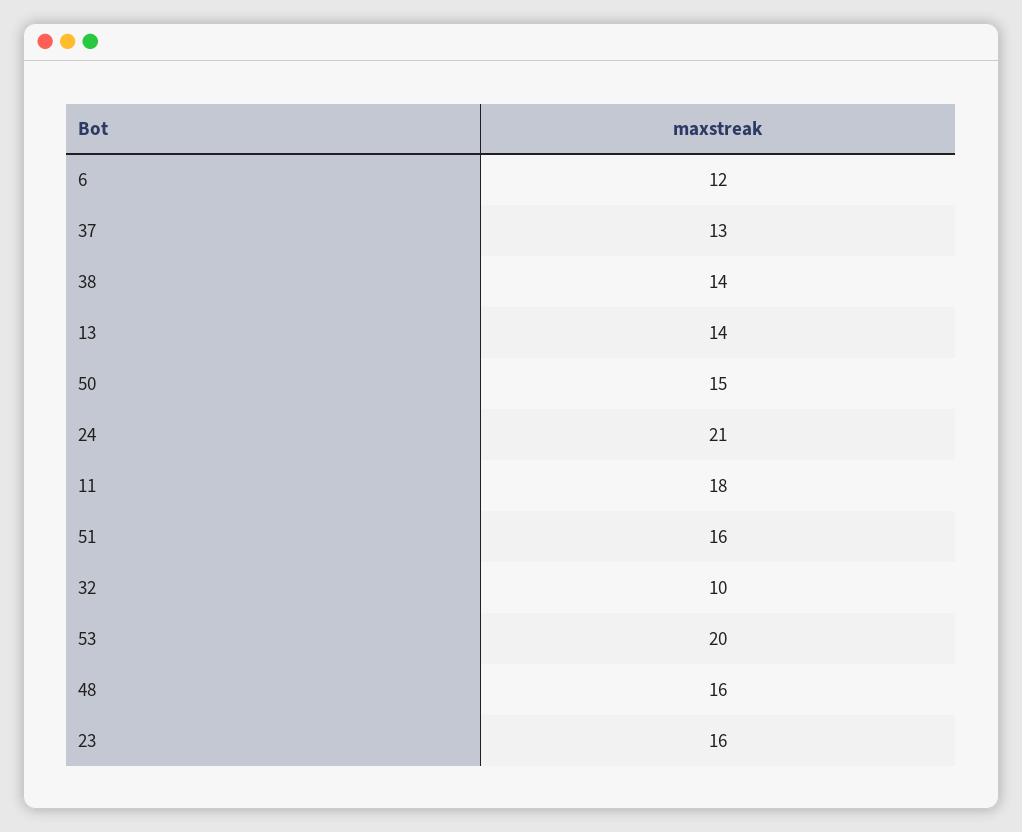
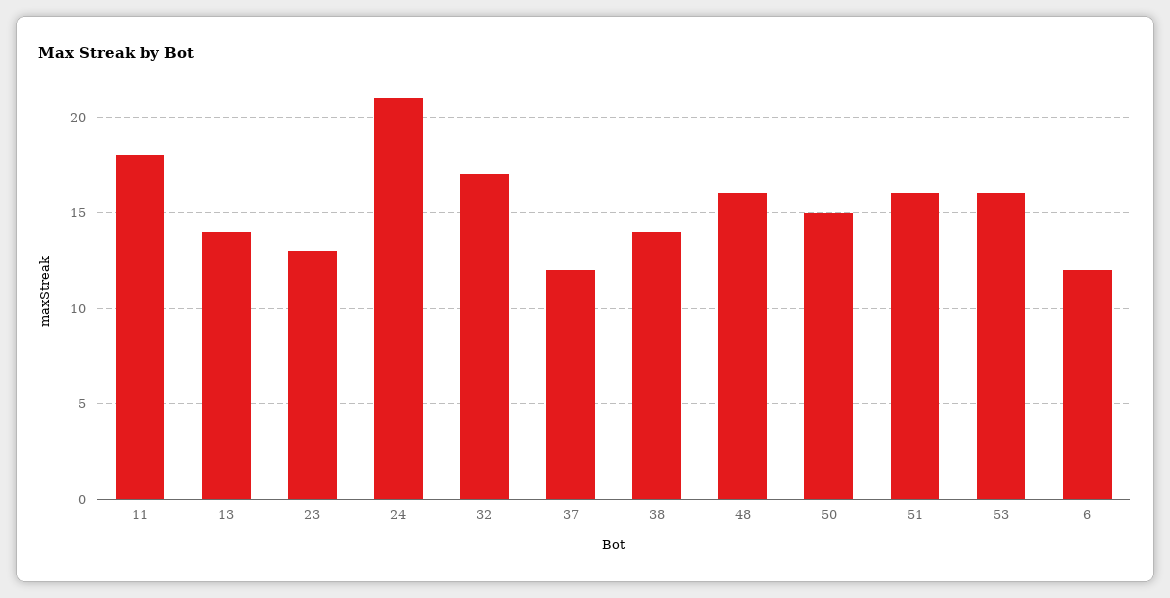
  {
    "6": 12,
-   "37": 13,
+   "37": 12,
    "38": 14,
    "13": 14,
    "50": 15,
    "24": 21,
    "11": 18,
    "51": 16,
-   "32": 10,
+   "32": 17,
-   "53": 20,
+   "53": 16,
    "48": 16,
-   "23": 16
+   "23": 13
  }

